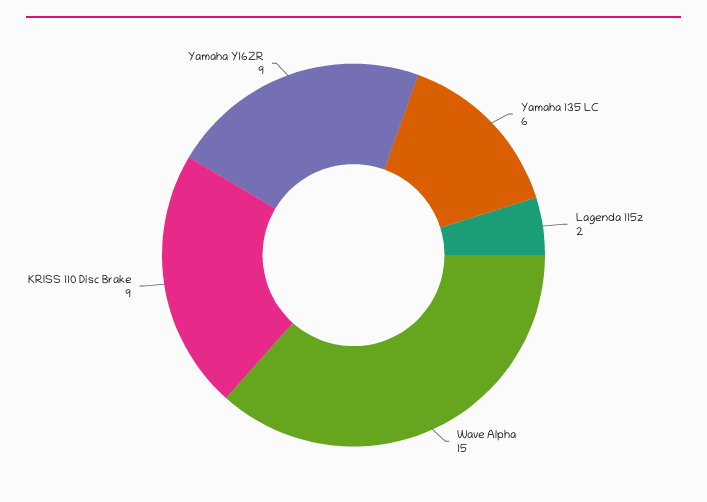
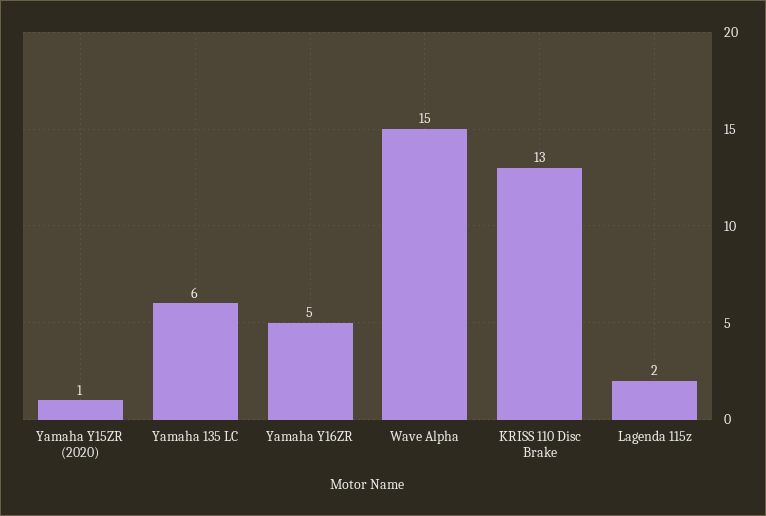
  {
    "Yamaha 135 LC": 6,
    "Lagenda 115z": 2,
    "Wave Alpha": 15,
-   "KRISS 110 Disc Brake": 9,
+   "KRISS 110 Disc Brake": 13,
-   "Yamaha Y16ZR": 9
+   "Yamaha Y16ZR": 5,
+   "Yamaha Y15ZR (2020)": 1
  }

